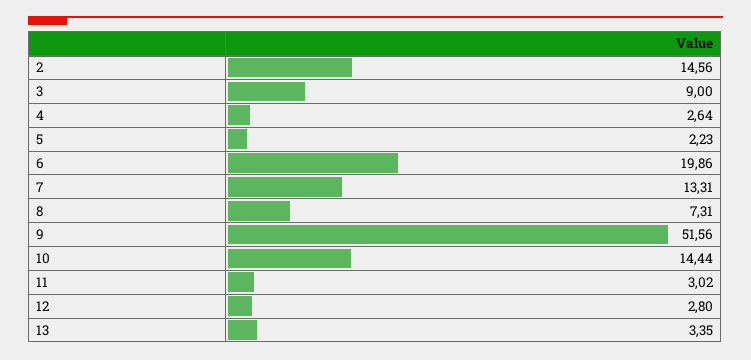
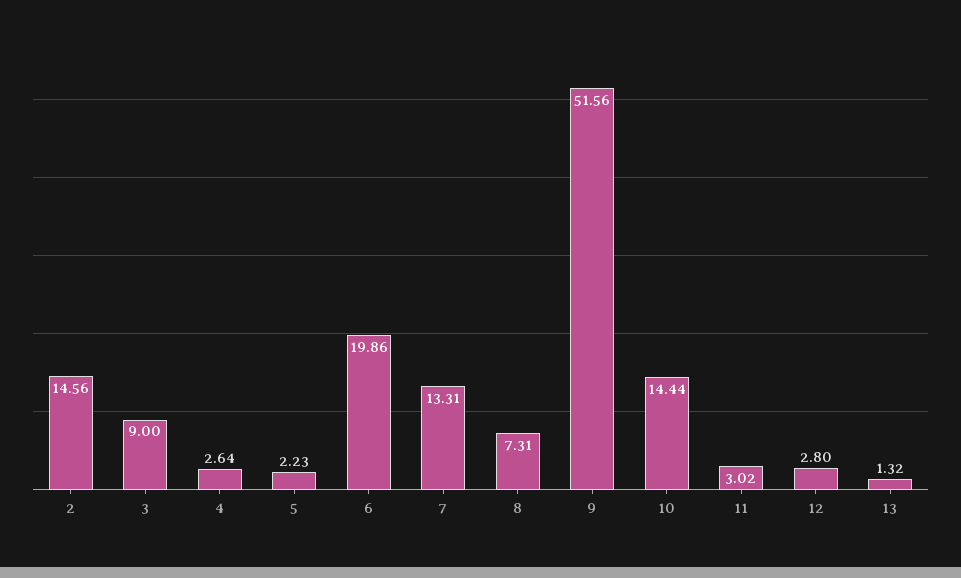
  {
    "2": 14.56,
    "3": 9,
    "4": 2.64,
    "5": 2.23,
    "6": 19.86,
    "7": 13.31,
    "8": 7.31,
    "9": 51.56,
    "10": 14.44,
    "11": 3.02,
    "12": 2.8,
-   "13": 3.35
+   "13": 1.32
  }

